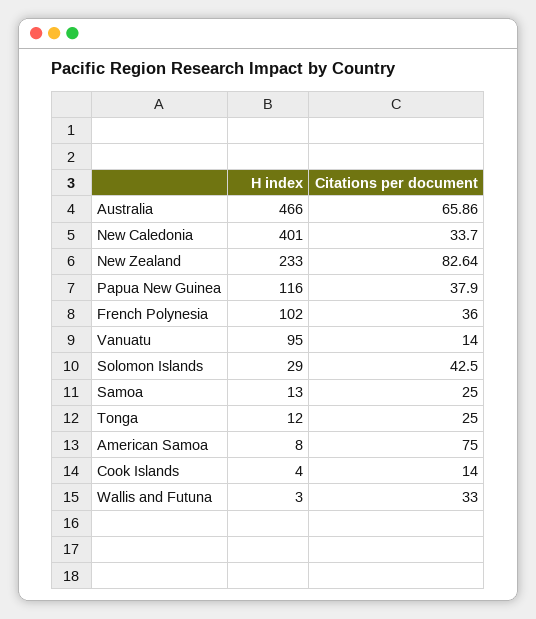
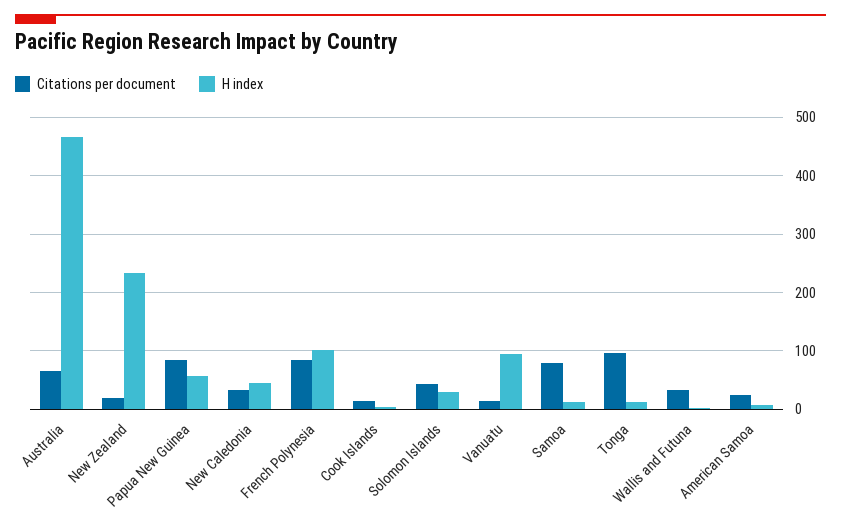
  {
    "H index": {
      "Australia": 466,
-     "New Caledonia": 401,
+     "New Caledonia": 40,
      "New Zealand": 233,
-     "Papua New Guinea": 116,
+     "Papua New Guinea": 60,
      "French Polynesia": 102,
      "Vanuatu": 95,
      "Solomon Islands": 29,
      "Samoa": 13,
      "Tonga": 12,
      "American Samoa": 8,
      "Cook Islands": 4,
      "Wallis and Futuna": 3
    },
    "Citations per document": {
      "Australia": 65.86,
      "New Caledonia": 33.7,
-     "New Zealand": 82.64,
+     "New Zealand": 20,
-     "Papua New Guinea": 37.9,
+     "Papua New Guinea": 80,
-     "French Polynesia": 36,
+     "French Polynesia": 80,
      "Vanuatu": 14,
      "Solomon Islands": 42.5,
-     "Samoa": 25,
+     "Samoa": 80,
-     "Tonga": 25,
+     "Tonga": 100,
-     "American Samoa": 75,
+     "American Samoa": 20,
      "Cook Islands": 14,
      "Wallis and Futuna": 33
    }
  }

